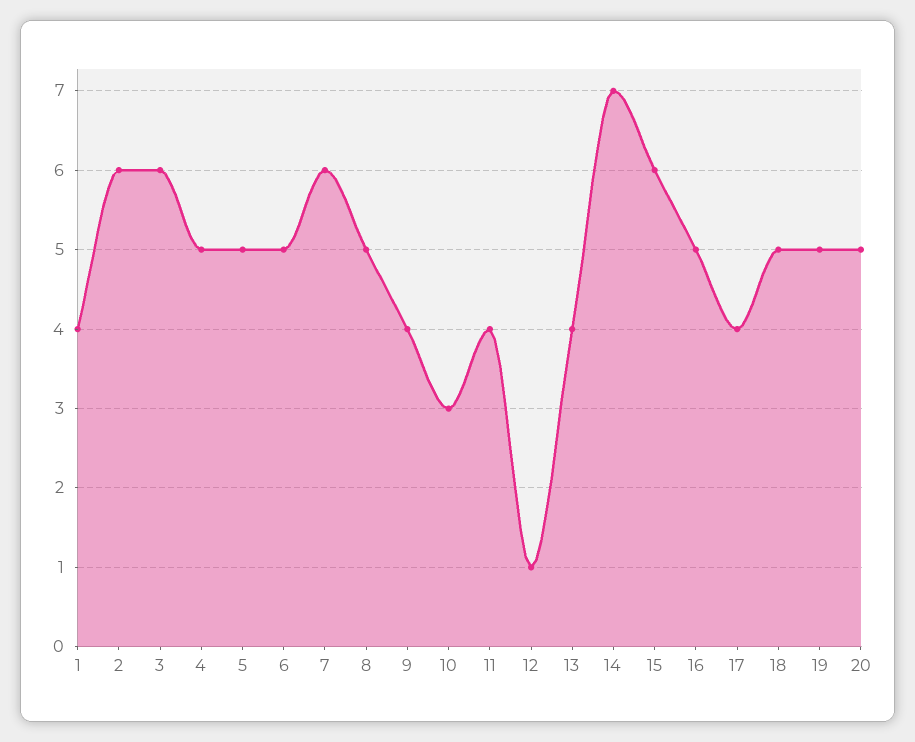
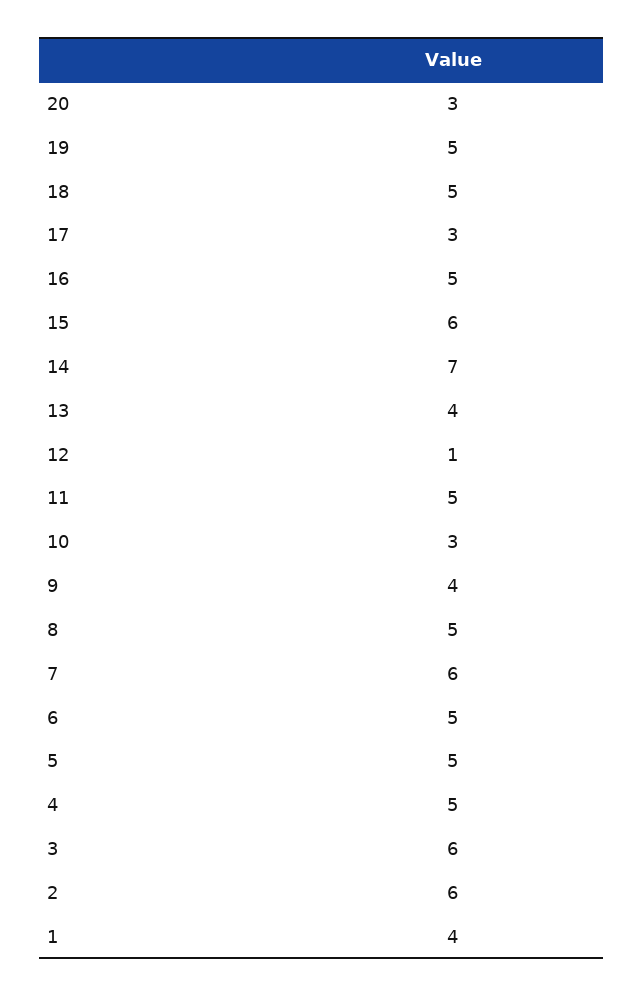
  {
    "1": 4,
    "2": 6,
    "3": 6,
    "4": 5,
    "5": 5,
    "6": 5,
    "7": 6,
    "8": 5,
    "9": 4,
    "10": 3,
-   "11": 4,
+   "11": 5,
    "12": 1,
    "13": 4,
    "14": 7,
    "15": 6,
    "16": 5,
-   "17": 4,
+   "17": 3,
    "18": 5,
    "19": 5,
-   "20": 5
+   "20": 3
  }

